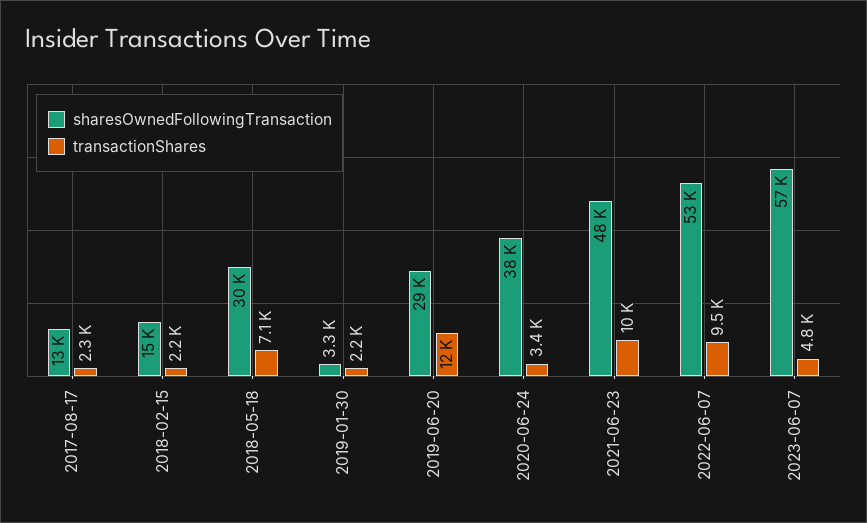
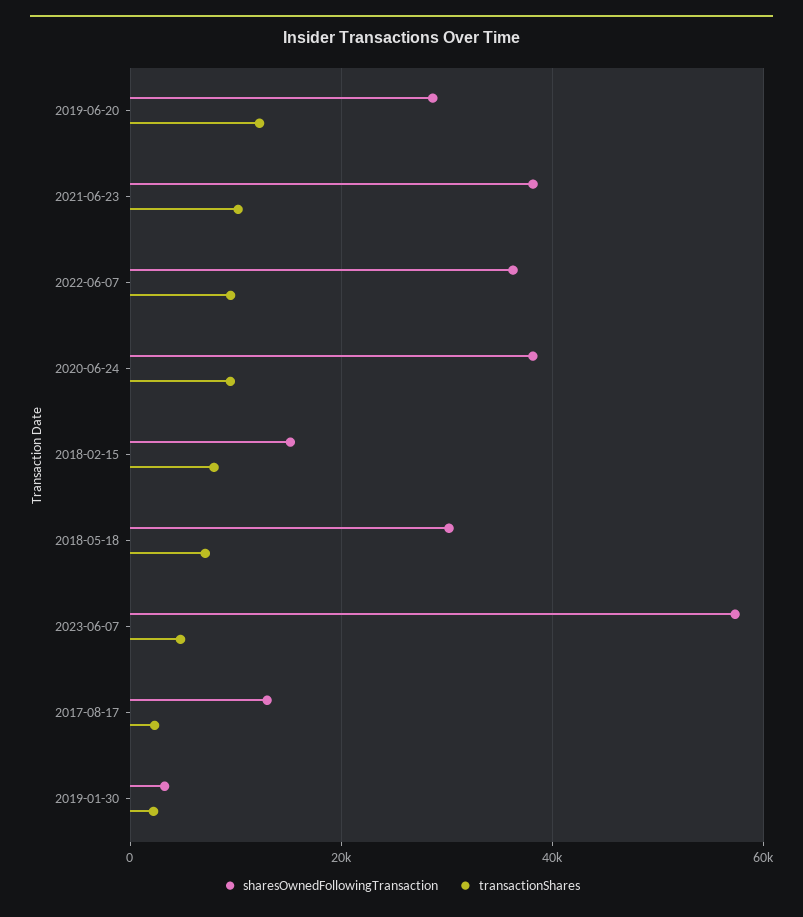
  {
    "sharesOwnedFollowingTransaction": {
      "2017-08-17": 13000,
      "2018-02-15": 15000,
      "2018-05-18": 30000,
      "2019-01-30": 3300,
      "2019-06-20": 29000,
      "2020-06-24": 38000,
-     "2021-06-23": 48000,
+     "2021-06-23": 38000,
-     "2022-06-07": 53000,
+     "2022-06-07": 36000,
      "2023-06-07": 57000
    },
    "transactionShares": {
      "2017-08-17": 2300,
-     "2018-02-15": 2200,
+     "2018-02-15": 8000,
      "2018-05-18": 7100,
      "2019-01-30": 2200,
      "2019-06-20": 12000,
-     "2020-06-24": 3400,
+     "2020-06-24": 10000,
      "2021-06-23": 10000,
      "2022-06-07": 9500,
      "2023-06-07": 4800
    }
  }

